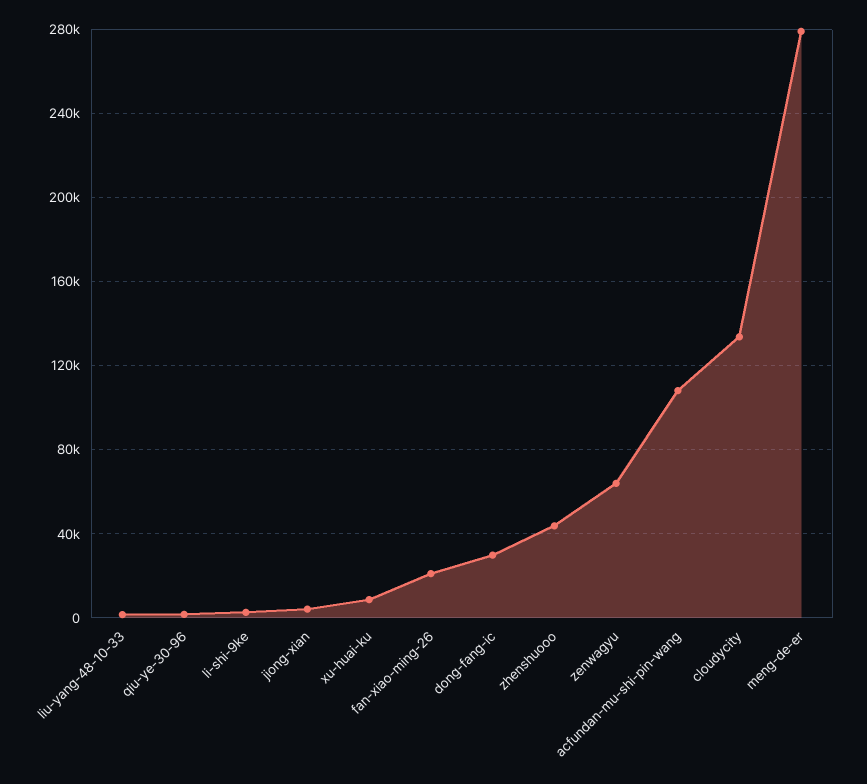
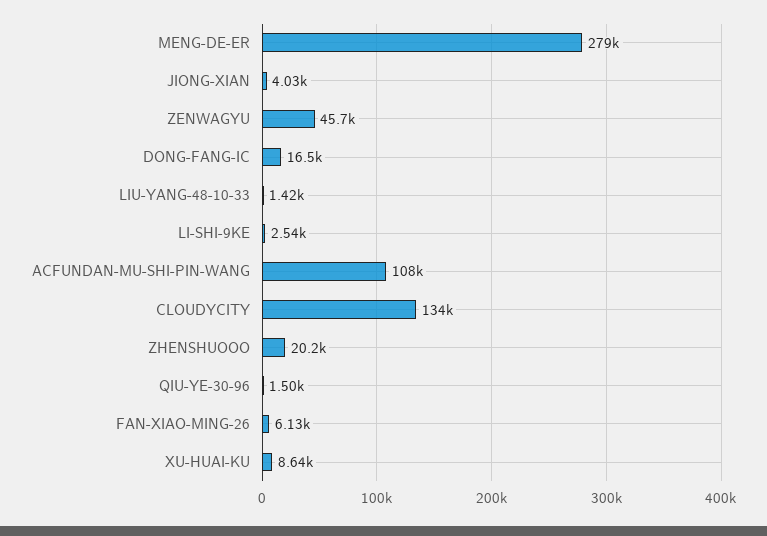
  {
    "liu-yang-48-10-33": 1420,
    "qiu-ye-30-96": 1500,
    "li-shi-9ke": 2540,
    "jiong-xian": 4030,
    "xu-huai-ku": 8640,
-   "fan-xiao-ming-26": 20000,
+   "fan-xiao-ming-26": 6130,
-   "dong-fang-ic": 30000,
+   "dong-fang-ic": 16500,
-   "zhenshuooo": 45000,
+   "zhenshuooo": 20200,
-   "zenwagyu": 65000,
+   "zenwagyu": 45700,
    "acfundan-mu-shi-pin-wang": 108000,
    "cloudycity": 134000,
    "meng-de-er": 279000
  }

